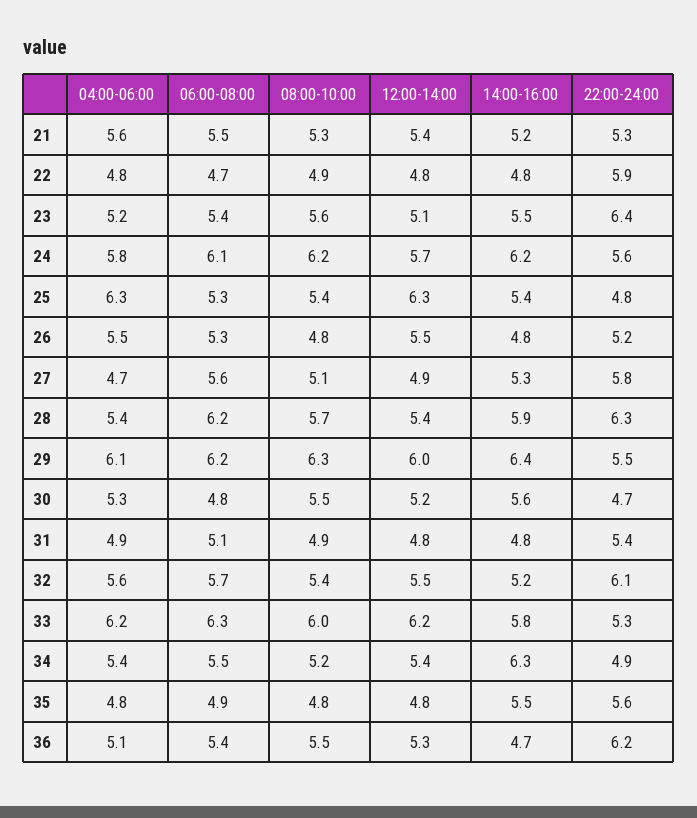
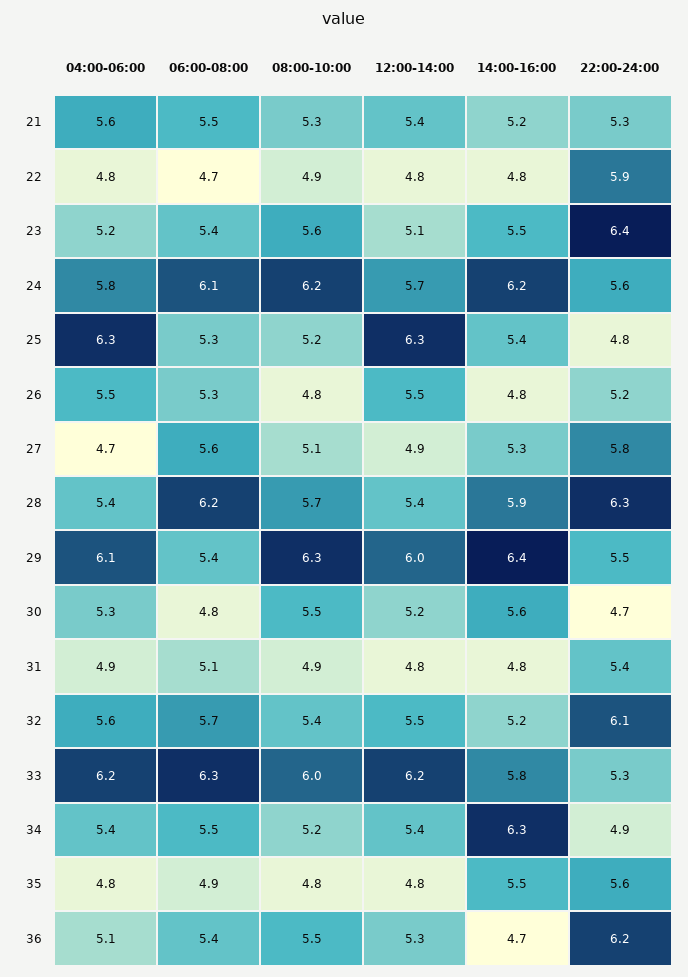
  {
    "04:00-06:00": {
      "21": 5.6,
      "22": 4.8,
      "23": 5.2,
      "24": 5.8,
      "25": 6.3,
      "26": 5.5,
      "27": 4.7,
      "28": 5.4,
      "29": 6.1,
      "30": 5.3,
      "31": 4.9,
      "32": 5.6,
      "33": 6.2,
      "34": 5.4,
      "35": 4.8,
      "36": 5.1
    },
    "06:00-08:00": {
      "21": 5.5,
      "22": 4.7,
      "23": 5.4,
      "24": 6.1,
      "25": 5.3,
      "26": 5.3,
      "27": 5.6,
      "28": 6.2,
-     "29": 6.2,
+     "29": 5.4,
      "30": 4.8,
      "31": 5.1,
      "32": 5.7,
      "33": 6.3,
      "34": 5.5,
      "35": 4.9,
      "36": 5.4
    },
    "08:00-10:00": {
      "21": 5.3,
      "22": 4.9,
      "23": 5.6,
      "24": 6.2,
-     "25": 5.4,
+     "25": 5.2,
      "26": 4.8,
      "27": 5.1,
      "28": 5.7,
      "29": 6.3,
      "30": 5.5,
      "31": 4.9,
      "32": 5.4,
      "33": 6,
      "34": 5.2,
      "35": 4.8,
      "36": 5.5
    },
    "12:00-14:00": {
      "21": 5.4,
      "22": 4.8,
      "23": 5.1,
      "24": 5.7,
      "25": 6.3,
      "26": 5.5,
      "27": 4.9,
      "28": 5.4,
      "29": 6,
      "30": 5.2,
      "31": 4.8,
      "32": 5.5,
      "33": 6.2,
      "34": 5.4,
      "35": 4.8,
      "36": 5.3
    },
    "14:00-16:00": {
      "21": 5.2,
      "22": 4.8,
      "23": 5.5,
      "24": 6.2,
      "25": 5.4,
      "26": 4.8,
      "27": 5.3,
      "28": 5.9,
      "29": 6.4,
      "30": 5.6,
      "31": 4.8,
      "32": 5.2,
      "33": 5.8,
      "34": 6.3,
      "35": 5.5,
      "36": 4.7
    },
    "22:00-24:00": {
      "21": 5.3,
      "22": 5.9,
      "23": 6.4,
      "24": 5.6,
      "25": 4.8,
      "26": 5.2,
      "27": 5.8,
      "28": 6.3,
      "29": 5.5,
      "30": 4.7,
      "31": 5.4,
      "32": 6.1,
      "33": 5.3,
      "34": 4.9,
      "35": 5.6,
      "36": 6.2
    }
  }

